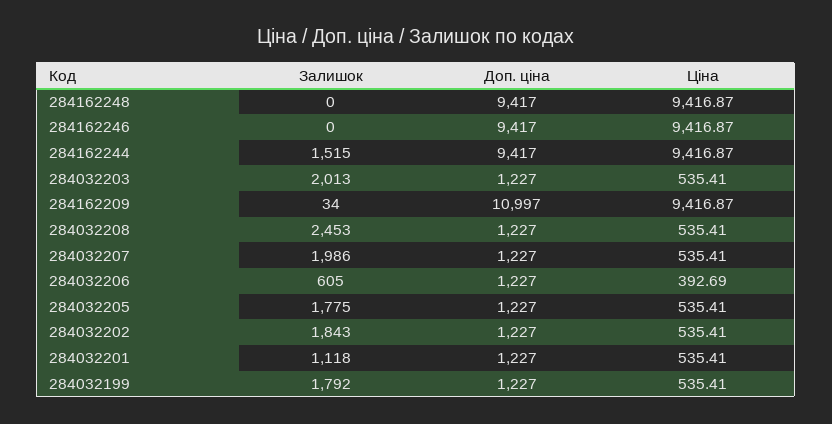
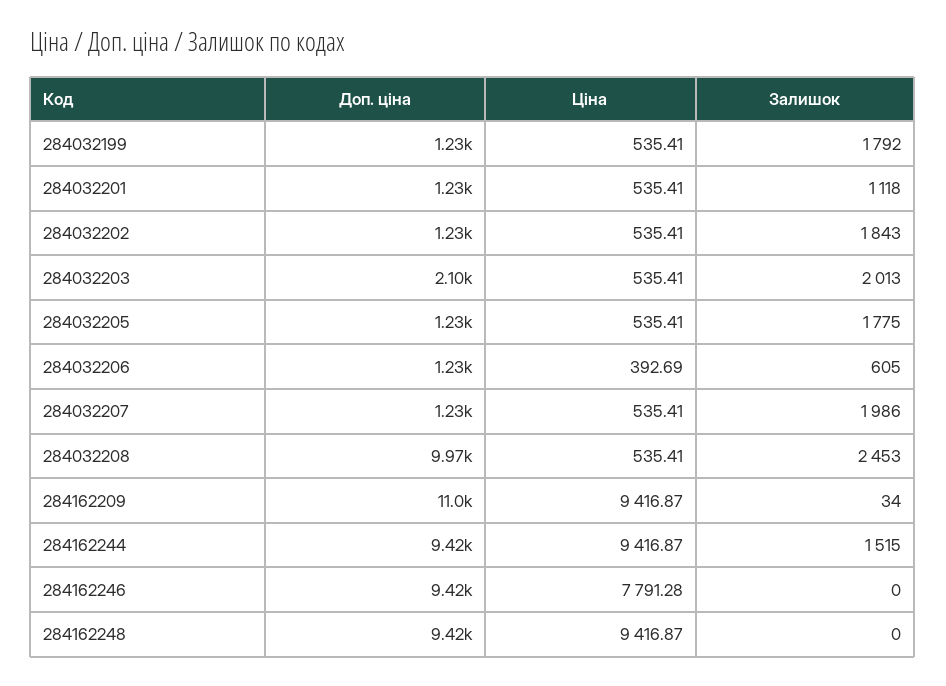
  {
    "Залишок": {
      "284162248": 0,
      "284162246": 0,
      "284162244": 1515,
      "284032203": 2013,
      "284162209": 34,
      "284032208": 2453,
      "284032207": 1986,
      "284032206": 605,
      "284032205": 1775,
      "284032202": 1843,
      "284032201": 1118,
      "284032199": 1792
    },
    "Доп. ціна": {
      "284162248": 9417,
      "284162246": 9417,
      "284162244": 9417,
-     "284032203": 1227,
+     "284032203": 2100,
      "284162209": 10997,
-     "284032208": 1227,
+     "284032208": 9970,
      "284032207": 1227,
      "284032206": 1227,
      "284032205": 1227,
      "284032202": 1227,
      "284032201": 1227,
      "284032199": 1227
    },
    "Ціна": {
      "284162248": 9416.87,
-     "284162246": 9416.87,
+     "284162246": 7791.28,
      "284162244": 9416.87,
      "284032203": 535.41,
      "284162209": 9416.87,
      "284032208": 535.41,
      "284032207": 535.41,
      "284032206": 392.69,
      "284032205": 535.41,
      "284032202": 535.41,
      "284032201": 535.41,
      "284032199": 535.41
    }
  }

